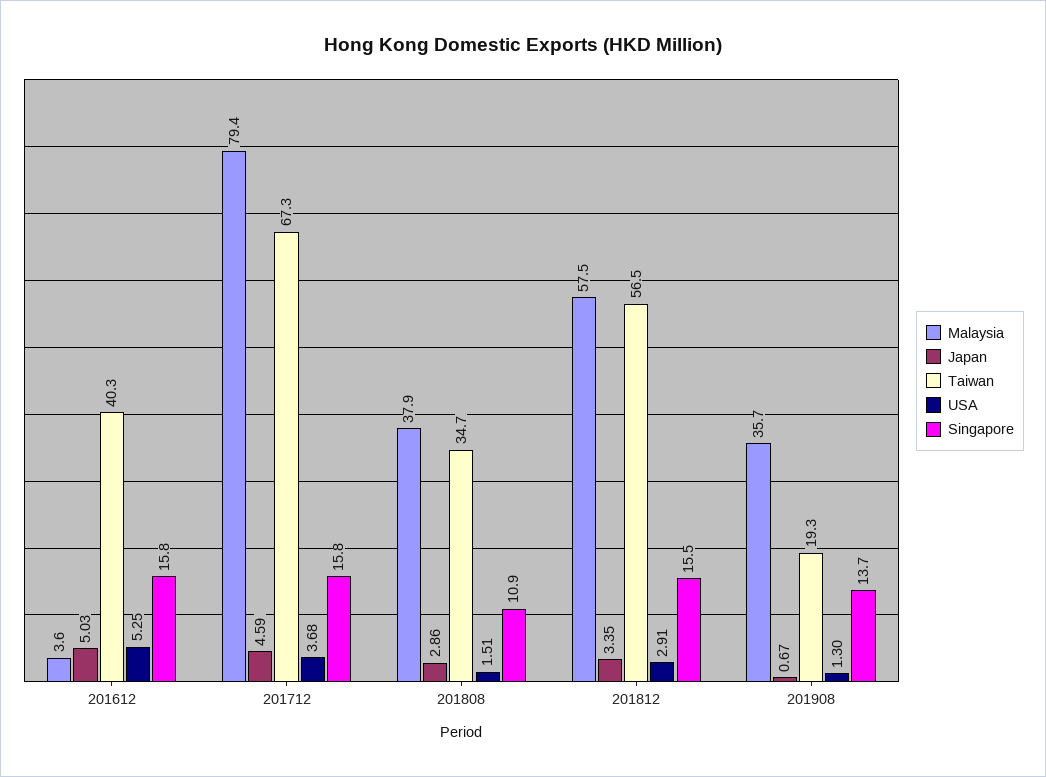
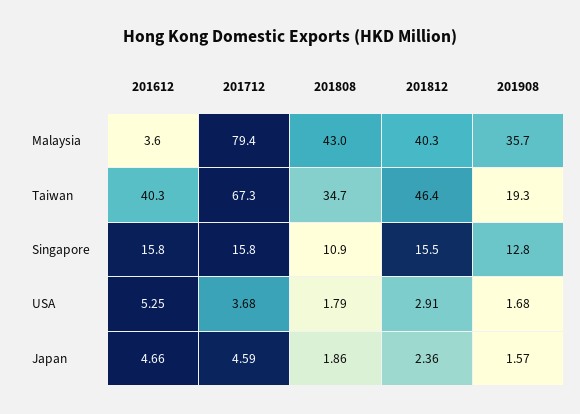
  {
    "Malaysia": {
      "201612": 3.6,
      "201712": 79.4,
-     "201808": 37.9,
+     "201808": 43,
-     "201812": 57.5,
+     "201812": 40.3,
      "201908": 35.7
    },
    "Japan": {
-     "201612": 5.03,
+     "201612": 4.66,
      "201712": 4.59,
-     "201808": 2.86,
+     "201808": 1.86,
-     "201812": 3.35,
+     "201812": 2.36,
-     "201908": 0.67
+     "201908": 1.57
    },
    "Taiwan": {
      "201612": 40.3,
      "201712": 67.3,
      "201808": 34.7,
-     "201812": 56.5,
+     "201812": 46.4,
      "201908": 19.3
    },
    "USA": {
      "201612": 5.25,
      "201712": 3.68,
-     "201808": 1.51,
+     "201808": 1.79,
      "201812": 2.91,
-     "201908": 1.3
+     "201908": 1.68
    },
    "Singapore": {
      "201612": 15.8,
      "201712": 15.8,
      "201808": 10.9,
      "201812": 15.5,
-     "201908": 13.7
+     "201908": 12.8
    }
  }

